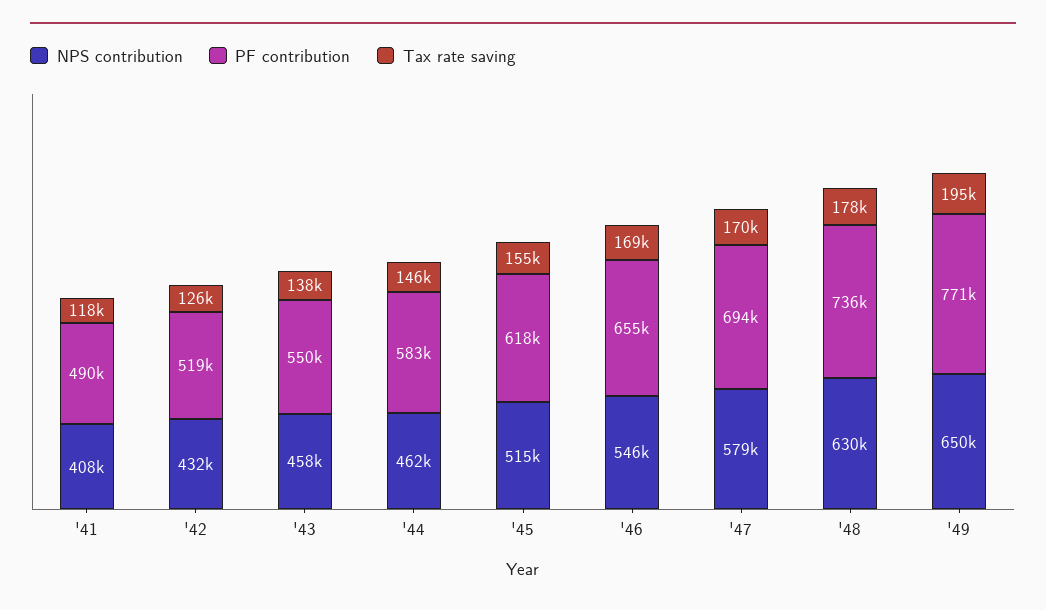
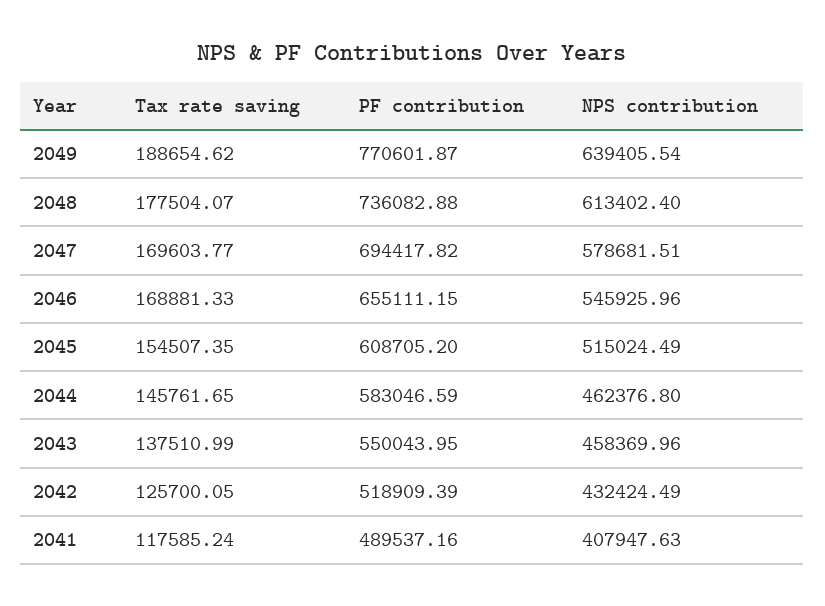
  {
    "NPS contribution": {
      "'41": 407947.63,
      "'42": 432424.49,
      "'43": 458369.96,
      "'44": 462376.8,
      "'45": 515024.49,
      "'46": 545925.96,
      "'47": 578681.51,
-     "'48": 630000,
+     "'48": 613402.4,
-     "'49": 650000
+     "'49": 639405.54
    },
    "PF contribution": {
      "'41": 489537.16,
      "'42": 518909.39,
      "'43": 550043.95,
      "'44": 583046.59,
-     "'45": 618000,
+     "'45": 608705.2,
      "'46": 655111.15,
      "'47": 694417.82,
      "'48": 736082.88,
      "'49": 770601.87
    },
    "Tax rate saving": {
      "'41": 117585.24,
      "'42": 125700.05,
      "'43": 137510.99,
      "'44": 145761.65,
      "'45": 154507.35,
      "'46": 168881.33,
      "'47": 169603.77,
      "'48": 177504.07,
-     "'49": 195000
+     "'49": 188654.62
    }
  }

